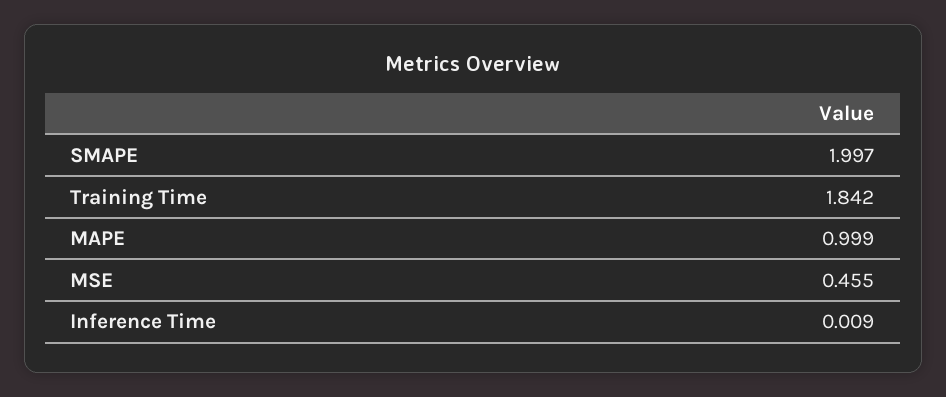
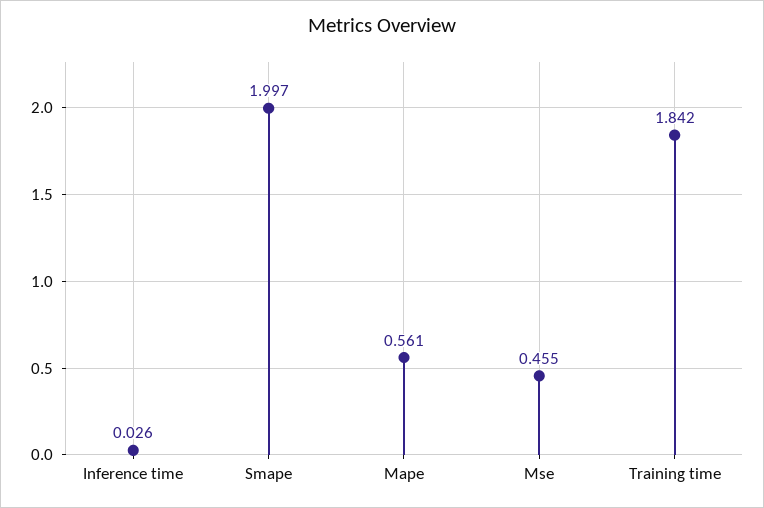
  {
    "SMAPE": 1.997,
    "Training Time": 1.842,
-   "MAPE": 0.999,
+   "MAPE": 0.561,
    "MSE": 0.455,
-   "Inference Time": 0.009
+   "Inference Time": 0.026
  }

